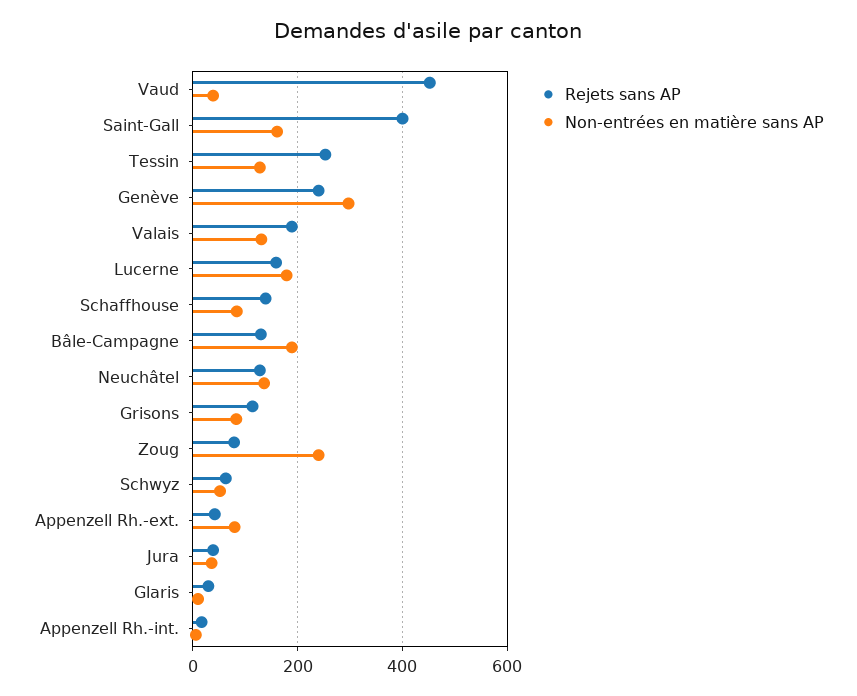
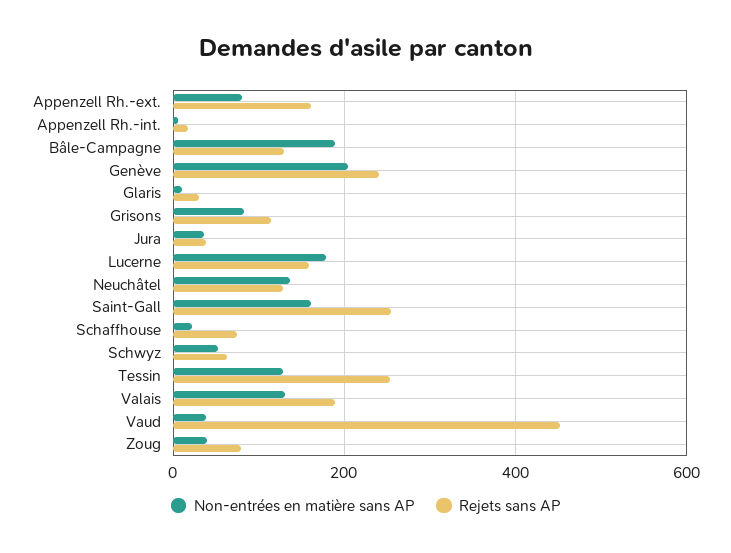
  {
    "Rejets sans AP": {
      "Vaud": 460,
-     "Saint-Gall": 400,
+     "Saint-Gall": 260,
      "Tessin": 260,
      "Genève": 240,
      "Valais": 180,
      "Lucerne": 160,
-     "Schaffhouse": 140,
+     "Schaffhouse": 80,
      "Bâle-Campagne": 140,
      "Neuchâtel": 120,
      "Grisons": 120,
      "Zoug": 80,
      "Schwyz": 60,
-     "Appenzell Rh.-ext.": 40,
+     "Appenzell Rh.-ext.": 160,
      "Jura": 40,
      "Glaris": 40,
      "Appenzell Rh.-int.": 20
    },
    "Non-entrées en matière sans AP": {
      "Vaud": 40,
      "Saint-Gall": 160,
      "Tessin": 120,
-     "Genève": 300,
+     "Genève": 200,
      "Valais": 140,
      "Lucerne": 180,
-     "Schaffhouse": 80,
+     "Schaffhouse": 20,
      "Bâle-Campagne": 180,
      "Neuchâtel": 140,
      "Grisons": 80,
-     "Zoug": 240,
+     "Zoug": 40,
      "Schwyz": 60,
      "Appenzell Rh.-ext.": 80,
      "Jura": 40,
      "Glaris": 20,
      "Appenzell Rh.-int.": 0
    }
  }

